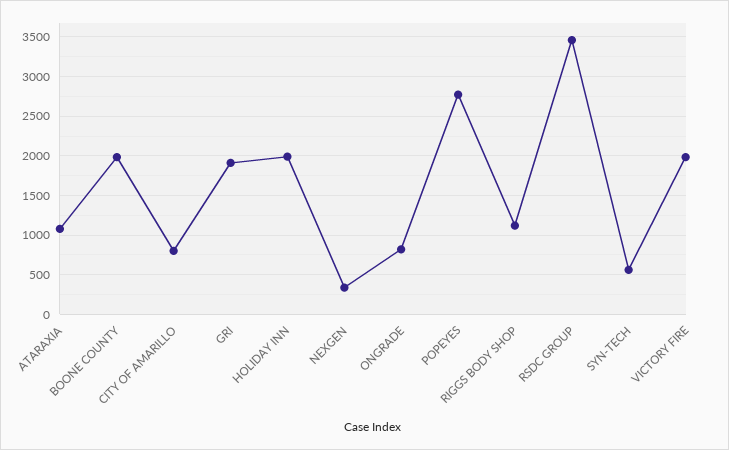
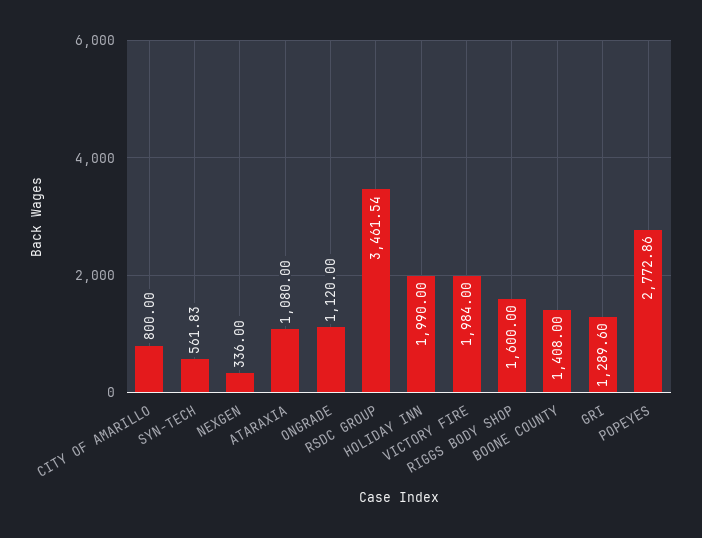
  {
    "ATARAXIA": 1080,
-   "BOONE COUNTY": 2000,
+   "BOONE COUNTY": 1408,
    "CITY OF AMARILLO": 800,
-   "GRI": 1900,
+   "GRI": 1289.6,
    "HOLIDAY INN": 1990,
    "NEXGEN": 336,
-   "ONGRADE": 800,
+   "ONGRADE": 1120,
    "POPEYES": 2772.86,
-   "RIGGS BODY SHOP": 1100,
+   "RIGGS BODY SHOP": 1600,
    "RSDC GROUP": 3461.54,
    "SYN-TECH": 561.83,
    "VICTORY FIRE": 1984
  }

